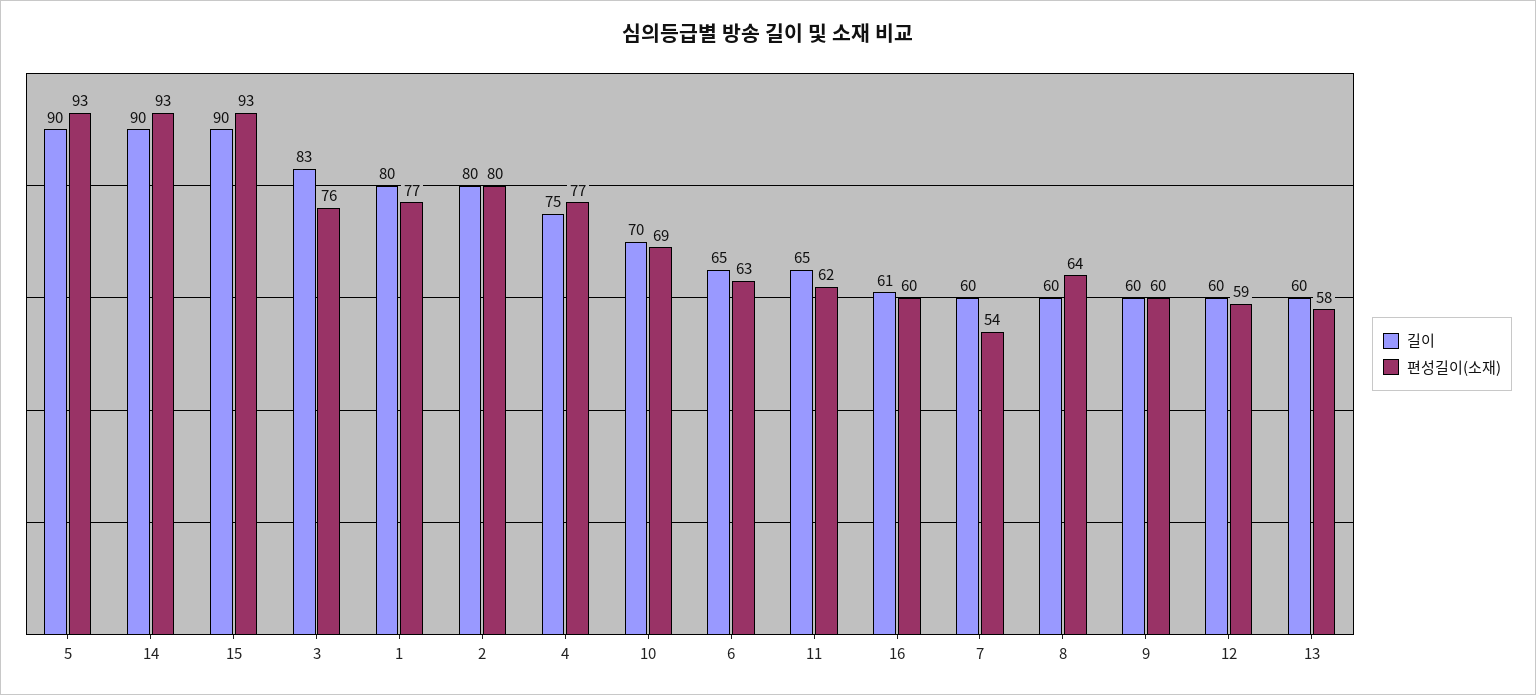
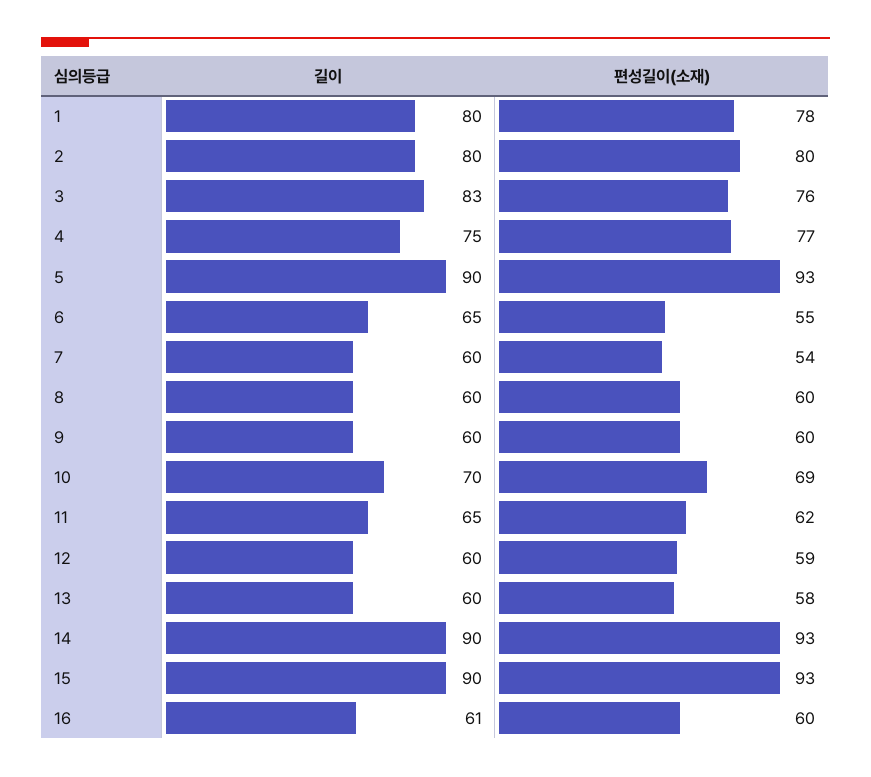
  {
    "길이": {
      "5": 90,
      "14": 90,
      "15": 90,
      "3": 83,
      "1": 80,
      "2": 80,
      "4": 75,
      "10": 70,
      "6": 65,
      "11": 65,
      "16": 61,
      "7": 60,
      "8": 60,
      "9": 60,
      "12": 60,
      "13": 60
    },
    "편성길이(소재)": {
      "5": 93,
      "14": 93,
      "15": 93,
      "3": 76,
-     "1": 77,
+     "1": 78,
      "2": 80,
      "4": 77,
      "10": 69,
-     "6": 63,
+     "6": 55,
      "11": 62,
      "16": 60,
      "7": 54,
-     "8": 64,
+     "8": 60,
      "9": 60,
      "12": 59,
      "13": 58
    }
  }

